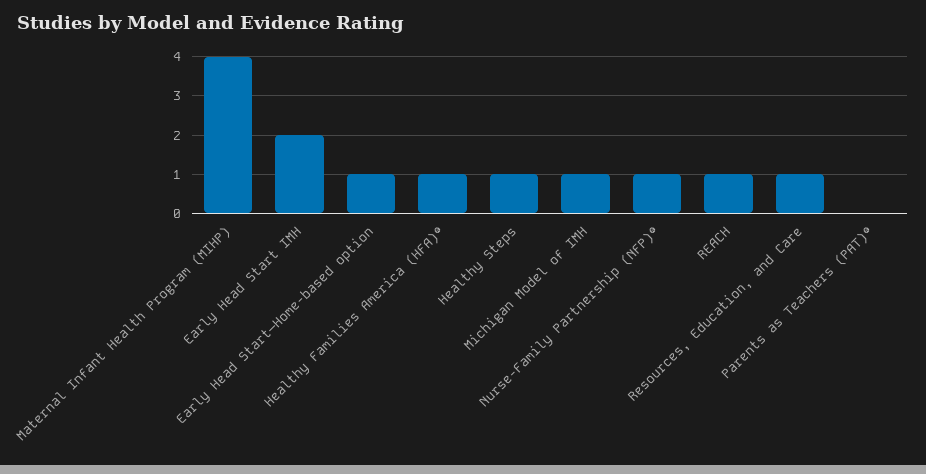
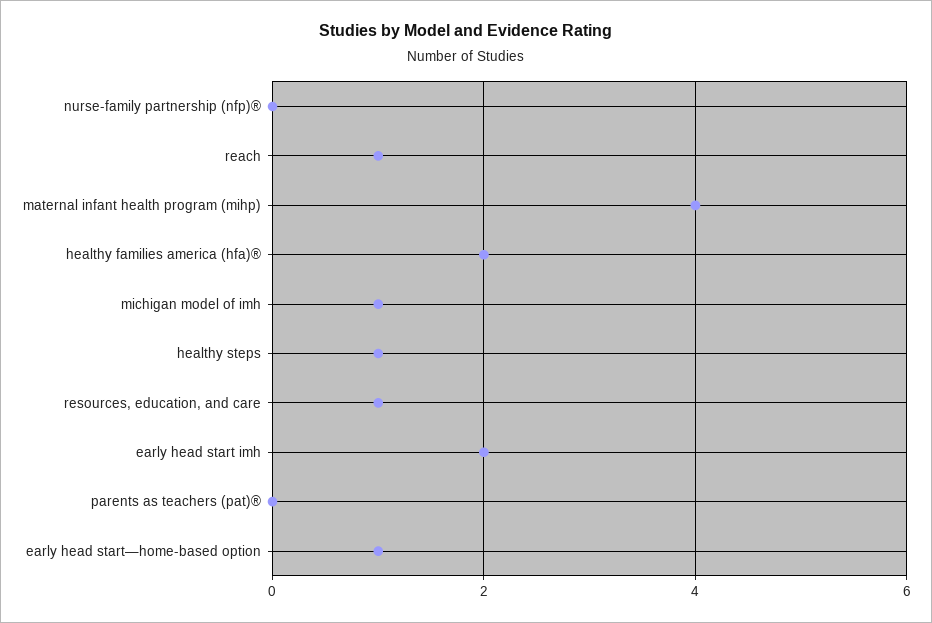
  {
    "Maternal Infant Health Program (MIHP)": 4,
    "Early Head Start IMH": 2,
    "Early Head Start—Home-based option": 1,
-   "Healthy Families America (HFA)®": 1,
+   "Healthy Families America (HFA)®": 2,
    "Healthy Steps": 1,
    "Michigan Model of IMH": 1,
-   "Nurse-Family Partnership (NFP)®": 1,
+   "Nurse-Family Partnership (NFP)®": 0,
    "REACH": 1,
    "Resources, Education, and Care": 1,
    "Parents as Teachers (PAT)®": 0
  }

